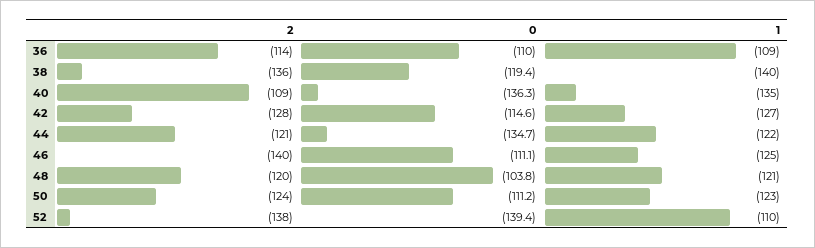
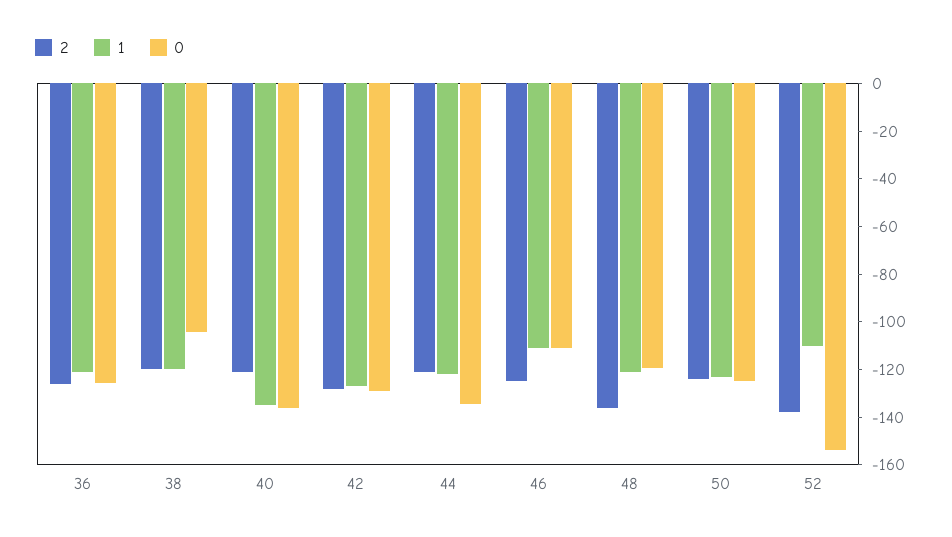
  {
    "2": {
-     "36": -114,
+     "36": -125,
-     "38": -136,
+     "38": -120,
-     "40": -109,
+     "40": -120,
      "42": -128,
      "44": -121,
-     "46": -140,
+     "46": -125,
-     "48": -120,
+     "48": -135,
      "50": -124,
      "52": -138
    },
    "0": {
-     "36": -110,
+     "36": -125,
-     "38": -119.4,
+     "38": -105,
      "40": -136.3,
-     "42": -114.6,
+     "42": -130,
      "44": -134.7,
      "46": -111.1,
-     "48": -103.8,
+     "48": -120,
-     "50": -111.2,
+     "50": -125,
-     "52": -139.4
+     "52": -155
    },
    "1": {
-     "36": -109,
+     "36": -120,
-     "38": -140,
+     "38": -120,
      "40": -135,
      "42": -127,
      "44": -122,
-     "46": -125,
+     "46": -110,
      "48": -121,
      "50": -123,
      "52": -110
    }
  }

